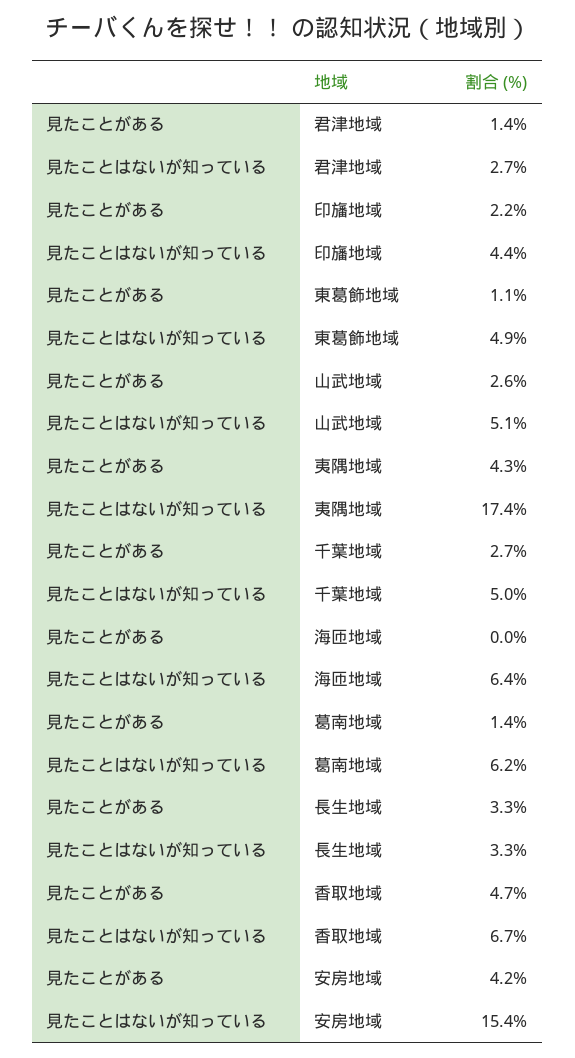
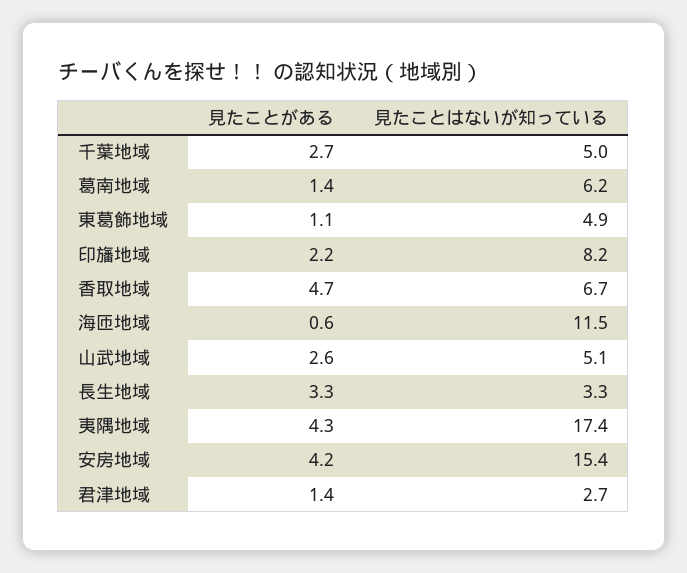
  {
    "見たことがある": {
      "君津地域": 1.4,
      "印旛地域": 2.2,
      "東葛飾地域": 1.1,
      "山武地域": 2.6,
      "夷隅地域": 4.3,
      "千葉地域": 2.7,
-     "海匝地域": 0,
+     "海匝地域": 0.6,
      "葛南地域": 1.4,
      "長生地域": 3.3,
      "香取地域": 4.7,
      "安房地域": 4.2
    },
    "見たことはないが知っている": {
      "君津地域": 2.7,
-     "印旛地域": 4.4,
+     "印旛地域": 8.2,
      "東葛飾地域": 4.9,
      "山武地域": 5.1,
      "夷隅地域": 17.4,
      "千葉地域": 5,
-     "海匝地域": 6.4,
+     "海匝地域": 11.5,
      "葛南地域": 6.2,
      "長生地域": 3.3,
      "香取地域": 6.7,
      "安房地域": 15.4
    }
  }

